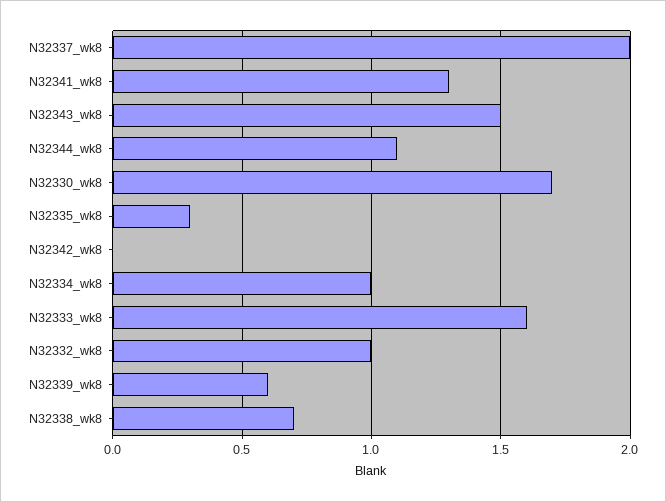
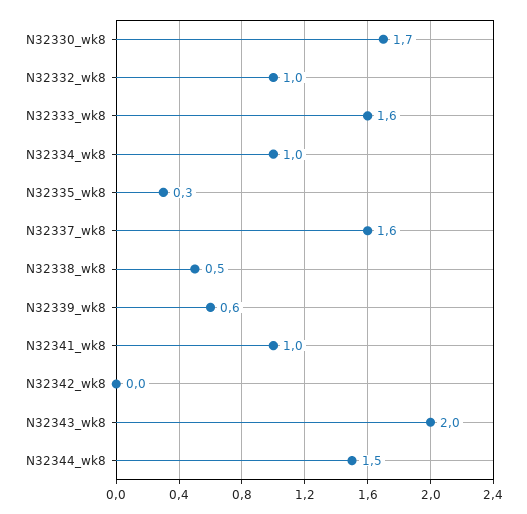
  {
-   "N32337_wk8": 2,
+   "N32337_wk8": 1.6,
-   "N32341_wk8": 1.3,
+   "N32341_wk8": 1,
-   "N32343_wk8": 1.5,
+   "N32343_wk8": 2,
-   "N32344_wk8": 1.1,
+   "N32344_wk8": 1.5,
    "N32330_wk8": 1.7,
    "N32335_wk8": 0.3,
    "N32342_wk8": 0,
    "N32334_wk8": 1,
    "N32333_wk8": 1.6,
    "N32332_wk8": 1,
    "N32339_wk8": 0.6,
-   "N32338_wk8": 0.7
+   "N32338_wk8": 0.5
  }

